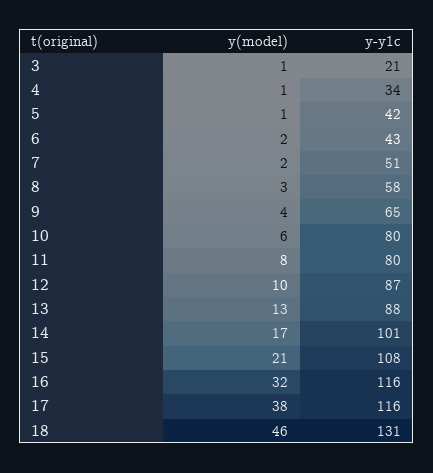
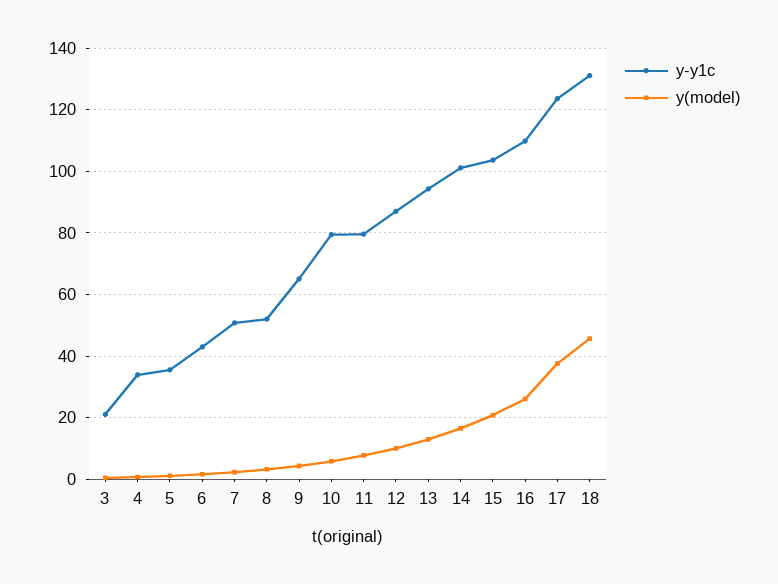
  {
    "y(model)": {
      "3": 1,
      "4": 1,
      "5": 1,
      "6": 2,
      "7": 2,
      "8": 3,
      "9": 4,
      "10": 6,
      "11": 8,
      "12": 10,
      "13": 13,
      "14": 17,
      "15": 21,
-     "16": 32,
+     "16": 26,
      "17": 38,
      "18": 46
    },
    "y-y1c": {
      "3": 21,
      "4": 34,
-     "5": 42,
+     "5": 36,
      "6": 43,
      "7": 51,
-     "8": 58,
+     "8": 52,
      "9": 65,
      "10": 80,
      "11": 80,
      "12": 87,
-     "13": 88,
+     "13": 94,
      "14": 101,
-     "15": 108,
+     "15": 104,
-     "16": 116,
+     "16": 110,
-     "17": 116,
+     "17": 124,
      "18": 131
    }
  }

